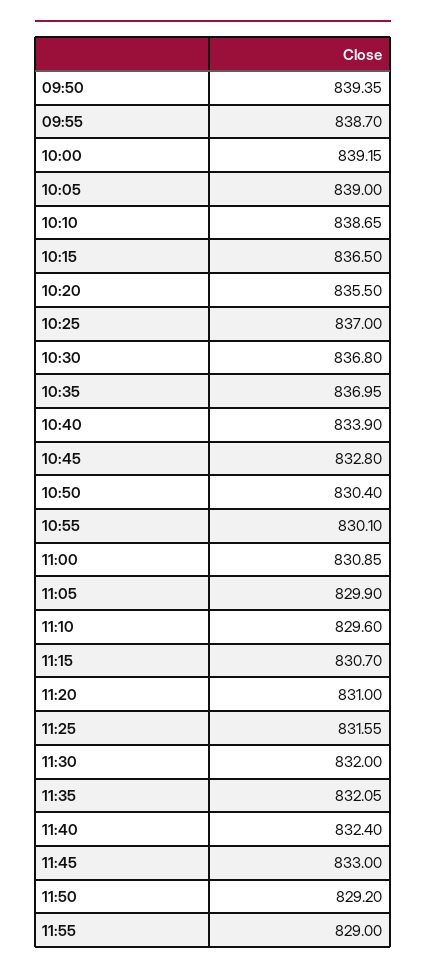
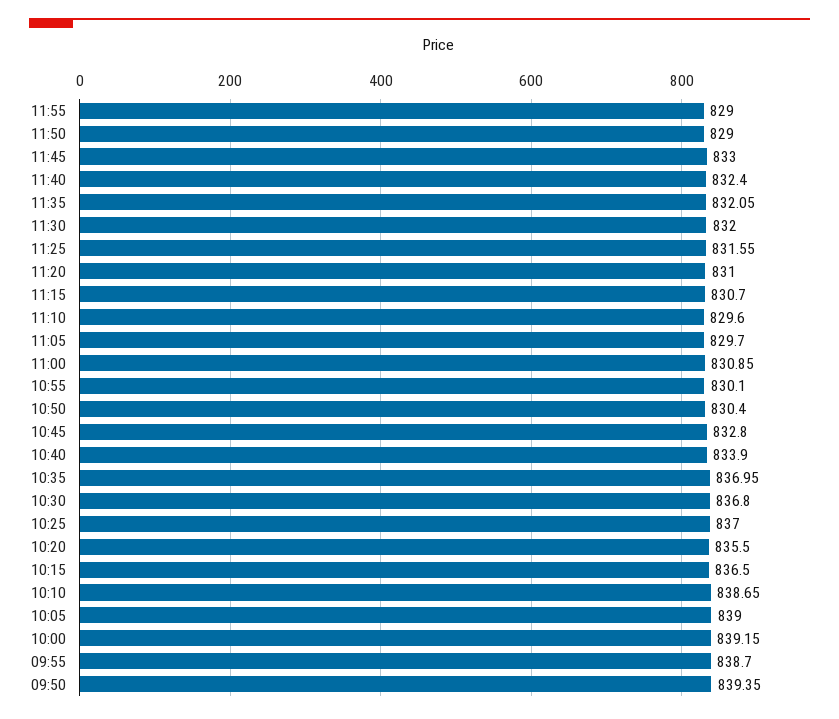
  {
    "09:50": 839.35,
    "09:55": 838.7,
    "10:00": 839.15,
    "10:05": 839,
    "10:10": 838.65,
    "10:15": 836.5,
    "10:20": 835.5,
    "10:25": 837,
    "10:30": 836.8,
    "10:35": 836.95,
    "10:40": 833.9,
    "10:45": 832.8,
    "10:50": 830.4,
    "10:55": 830.1,
    "11:00": 830.85,
-   "11:05": 829.9,
+   "11:05": 829.7,
    "11:10": 829.6,
    "11:15": 830.7,
    "11:20": 831,
    "11:25": 831.55,
    "11:30": 832,
    "11:35": 832.05,
    "11:40": 832.4,
    "11:45": 833,
-   "11:50": 829.2,
+   "11:50": 829,
    "11:55": 829
  }

